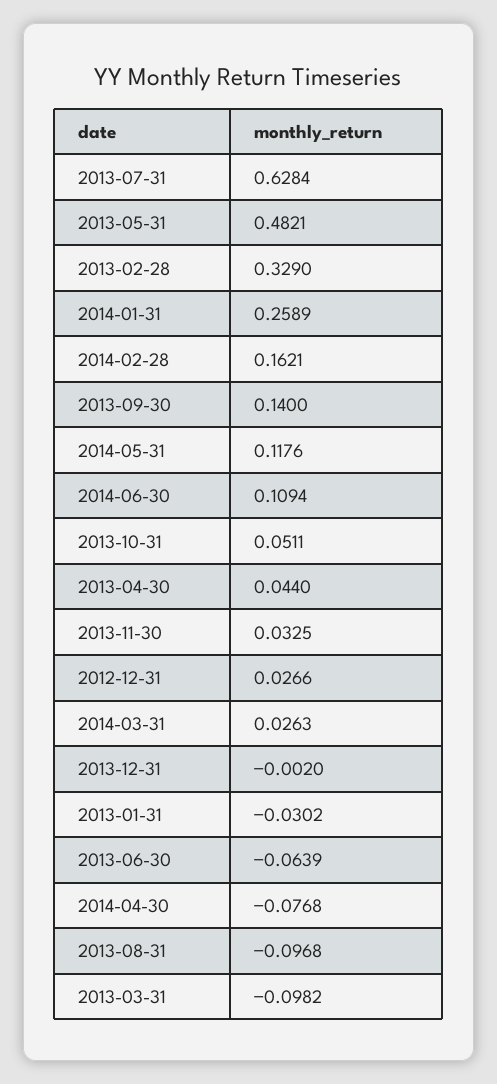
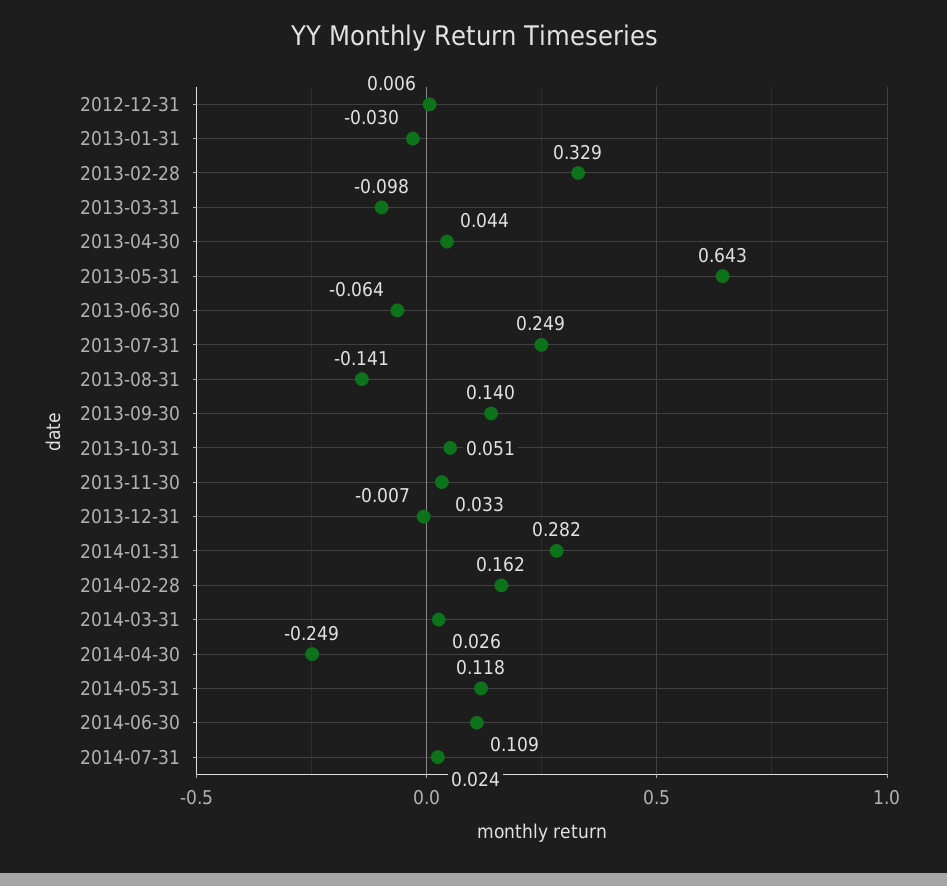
  {
-   "2013-07-31": 0.6284,
+   "2013-07-31": 0.249,
-   "2013-05-31": 0.4821,
+   "2013-05-31": 0.643,
    "2013-02-28": 0.329,
-   "2014-01-31": 0.2589,
+   "2014-01-31": 0.282,
    "2014-02-28": 0.1621,
    "2013-09-30": 0.14,
    "2014-05-31": 0.1176,
    "2014-06-30": 0.1094,
    "2013-10-31": 0.0511,
    "2013-04-30": 0.044,
    "2013-11-30": 0.0325,
-   "2012-12-31": 0.0266,
+   "2012-12-31": 0.006,
    "2014-03-31": 0.0263,
-   "2013-12-31": -0.002,
+   "2013-12-31": -0.007,
    "2013-01-31": -0.0302,
    "2013-06-30": -0.0639,
-   "2014-04-30": -0.0768,
+   "2014-04-30": -0.249,
-   "2013-08-31": -0.0968,
+   "2013-08-31": -0.141,
-   "2013-03-31": -0.0982
+   "2013-03-31": -0.0982,
+   "2014-07-31": 0.024
  }

